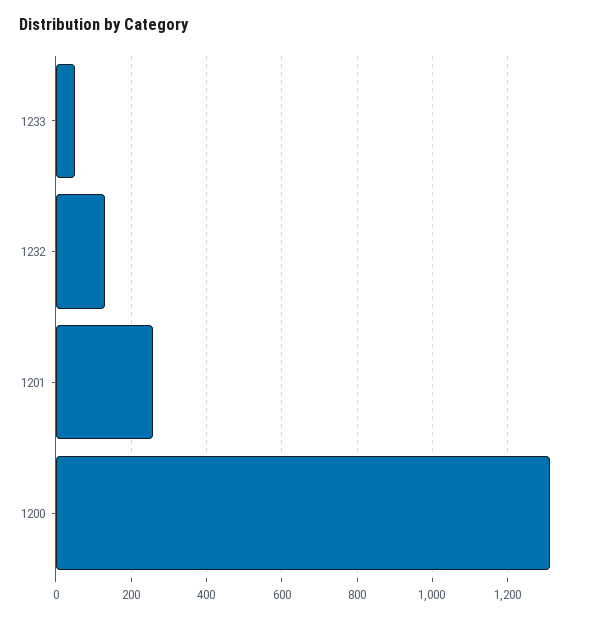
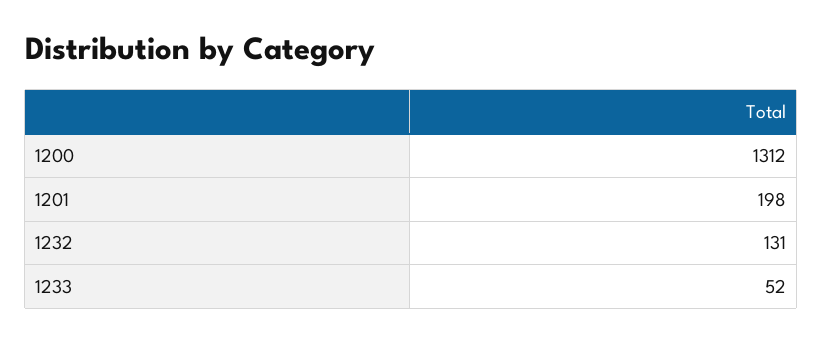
  {
    "1233": 52,
    "1232": 131,
-   "1201": 260,
+   "1201": 198,
    "1200": 1312
  }

